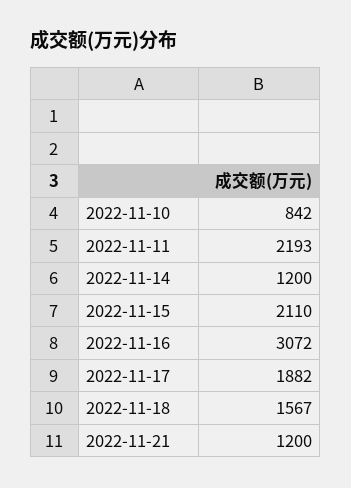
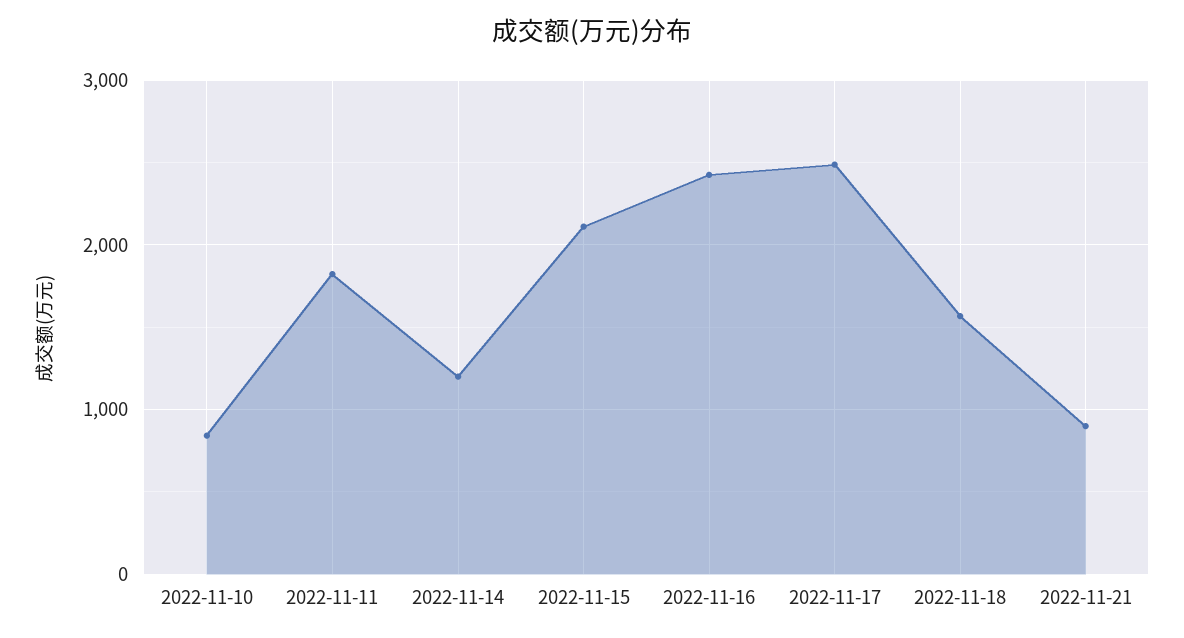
  {
    "2022-11-10": 842,
-   "2022-11-11": 2193,
+   "2022-11-11": 1800,
    "2022-11-14": 1200,
    "2022-11-15": 2110,
-   "2022-11-16": 3072,
+   "2022-11-16": 2400,
-   "2022-11-17": 1882,
+   "2022-11-17": 2500,
    "2022-11-18": 1567,
-   "2022-11-21": 1200
+   "2022-11-21": 900
  }

